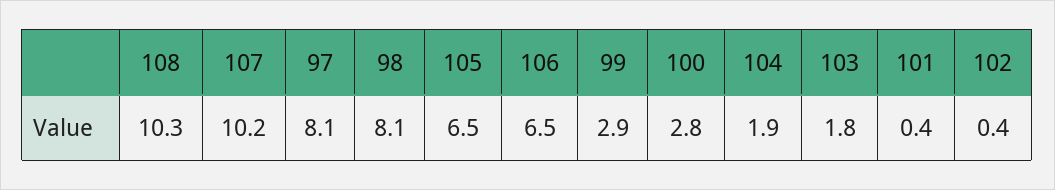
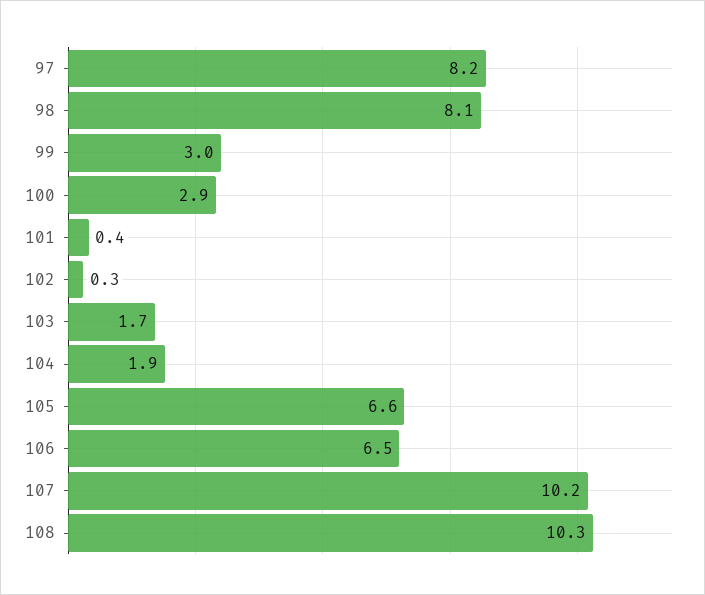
  {
    "108": 10.3,
    "107": 10.2,
-   "97": 8.1,
+   "97": 8.2,
    "98": 8.1,
-   "105": 6.5,
+   "105": 6.6,
    "106": 6.5,
-   "99": 2.9,
+   "99": 3,
-   "100": 2.8,
+   "100": 2.9,
    "104": 1.9,
-   "103": 1.8,
+   "103": 1.7,
    "101": 0.4,
-   "102": 0.4
+   "102": 0.3
  }

